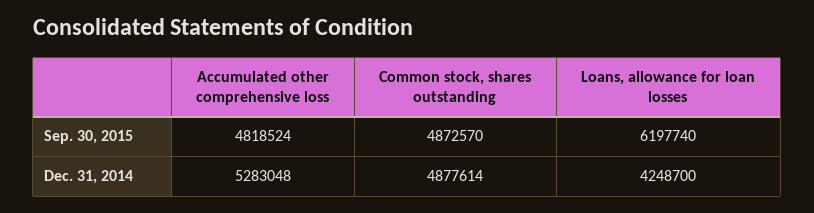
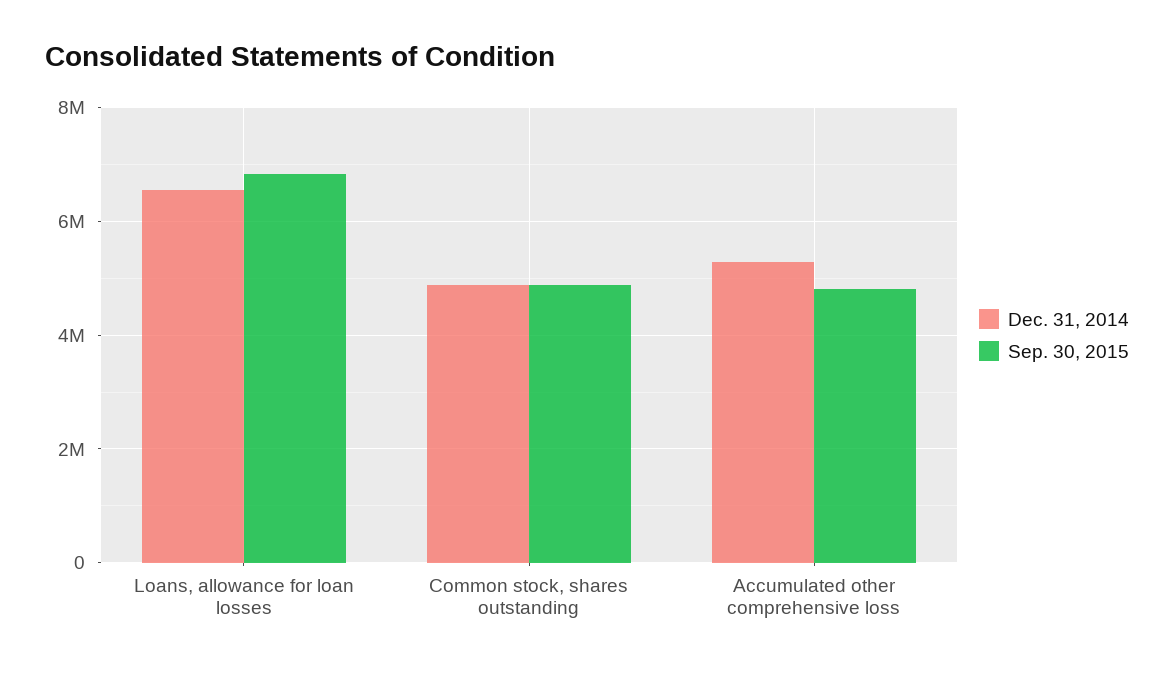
  {
    "Sep. 30, 2015": {
      "Accumulated other comprehensive loss": 4818524,
      "Common stock, shares outstanding": 4872570,
-     "Loans, allowance for loan losses": 6197740
+     "Loans, allowance for loan losses": 6800000
    },
    "Dec. 31, 2014": {
      "Accumulated other comprehensive loss": 5283048,
      "Common stock, shares outstanding": 4877614,
-     "Loans, allowance for loan losses": 4248700
+     "Loans, allowance for loan losses": 6600000
    }
  }

